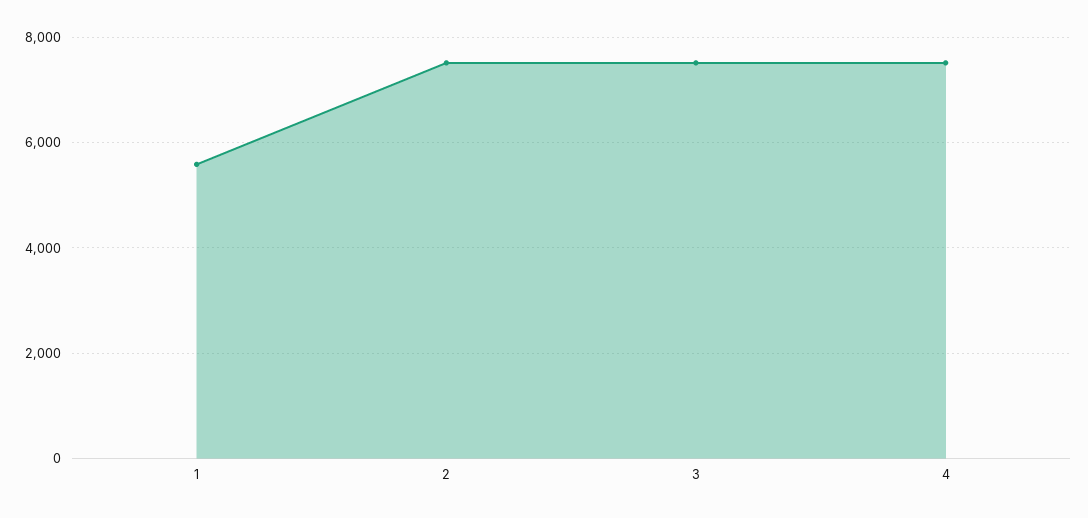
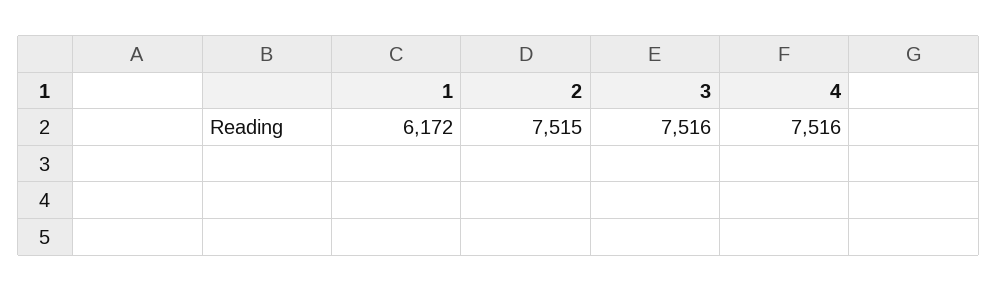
  {
-   "1": 5600,
+   "1": 6172,
    "2": 7515,
    "3": 7516,
    "4": 7516
  }

